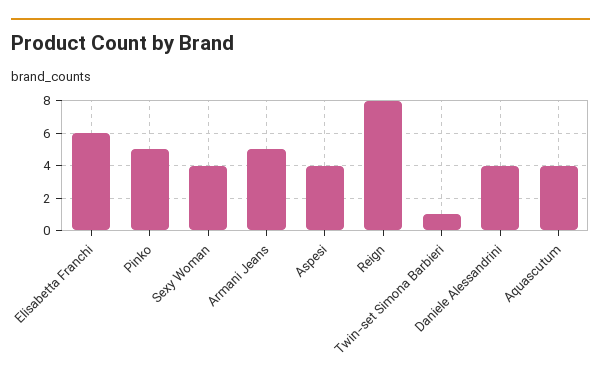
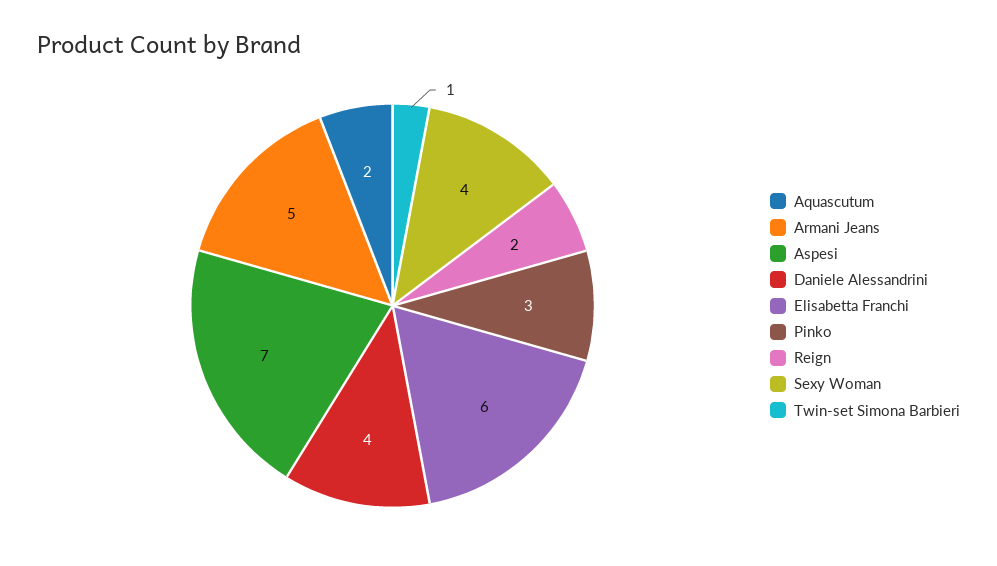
  {
    "Elisabetta Franchi": 6,
-   "Pinko": 5,
+   "Pinko": 3,
    "Sexy Woman": 4,
    "Armani Jeans": 5,
-   "Aspesi": 4,
+   "Aspesi": 7,
-   "Reign": 8,
+   "Reign": 2,
    "Twin-set Simona Barbieri": 1,
    "Daniele Alessandrini": 4,
-   "Aquascutum": 4
+   "Aquascutum": 2
  }

